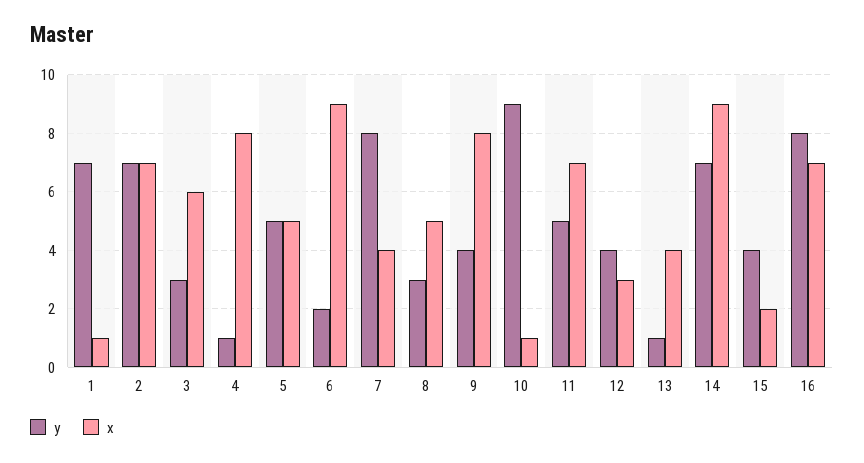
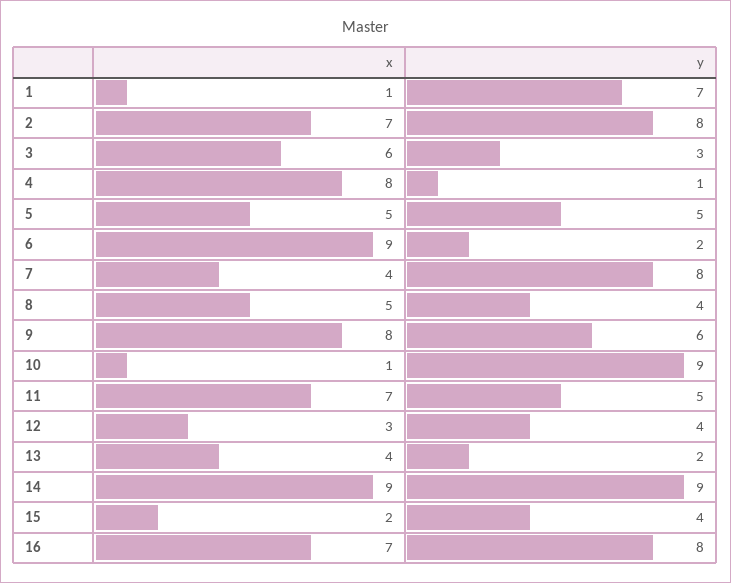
  {
    "y": {
      "1": 7,
-     "2": 7,
+     "2": 8,
      "3": 3,
      "4": 1,
      "5": 5,
      "6": 2,
      "7": 8,
-     "8": 3,
+     "8": 4,
-     "9": 4,
+     "9": 6,
      "10": 9,
      "11": 5,
      "12": 4,
-     "13": 1,
+     "13": 2,
-     "14": 7,
+     "14": 9,
      "15": 4,
      "16": 8
    },
    "x": {
      "1": 1,
      "2": 7,
      "3": 6,
      "4": 8,
      "5": 5,
      "6": 9,
      "7": 4,
      "8": 5,
      "9": 8,
      "10": 1,
      "11": 7,
      "12": 3,
      "13": 4,
      "14": 9,
      "15": 2,
      "16": 7
    }
  }

